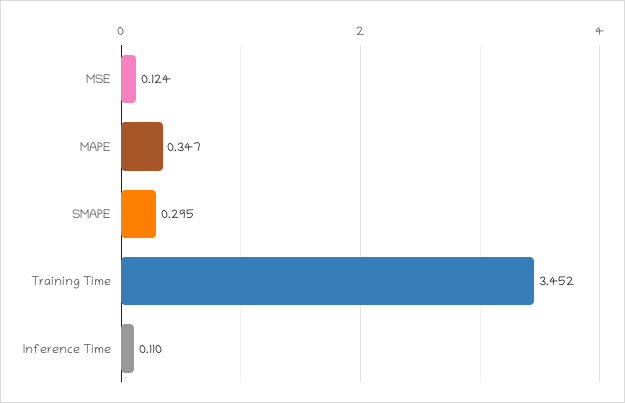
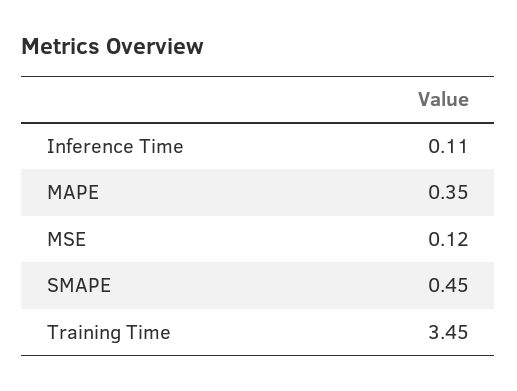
  {
    "MSE": 0.124,
    "MAPE": 0.347,
-   "SMAPE": 0.295,
+   "SMAPE": 0.45,
    "Training Time": 3.452,
    "Inference Time": 0.11
  }

